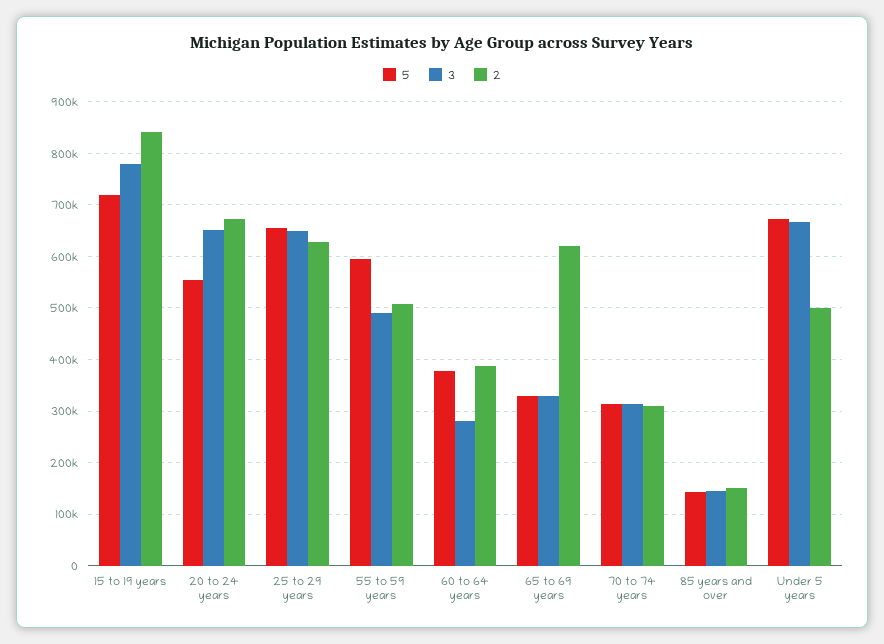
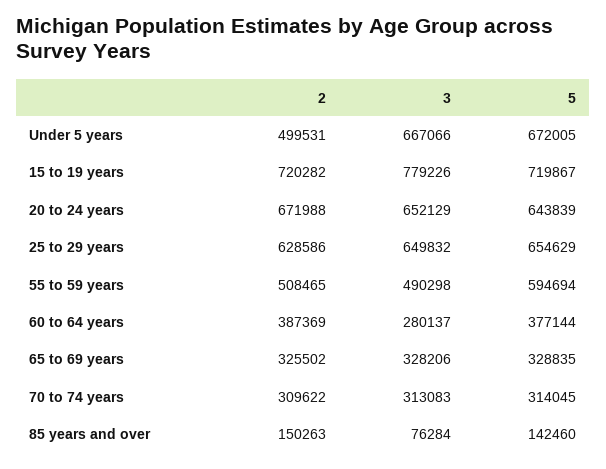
  {
    "5": {
      "15 to 19 years": 719867,
-     "20 to 24 years": 560000,
+     "20 to 24 years": 643839,
      "25 to 29 years": 654629,
      "55 to 59 years": 594694,
      "60 to 64 years": 377144,
      "65 to 69 years": 328835,
      "70 to 74 years": 314045,
      "85 years and over": 142460,
      "Under 5 years": 672005
    },
    "3": {
      "15 to 19 years": 779226,
      "20 to 24 years": 652129,
      "25 to 29 years": 649832,
      "55 to 59 years": 490298,
      "60 to 64 years": 280137,
      "65 to 69 years": 328206,
      "70 to 74 years": 313083,
-     "85 years and over": 140000,
+     "85 years and over": 76284,
      "Under 5 years": 667066
    },
    "2": {
-     "15 to 19 years": 840000,
+     "15 to 19 years": 720282,
      "20 to 24 years": 671988,
      "25 to 29 years": 628586,
      "55 to 59 years": 508465,
      "60 to 64 years": 387369,
-     "65 to 69 years": 620000,
+     "65 to 69 years": 325502,
      "70 to 74 years": 309622,
      "85 years and over": 150263,
      "Under 5 years": 499531
    }
  }

